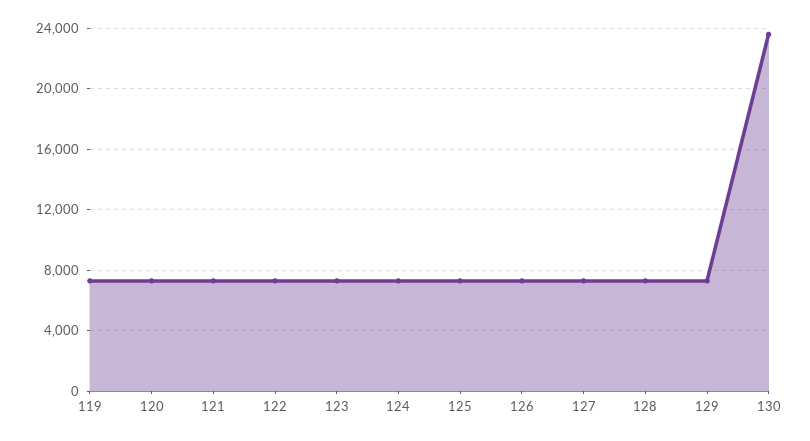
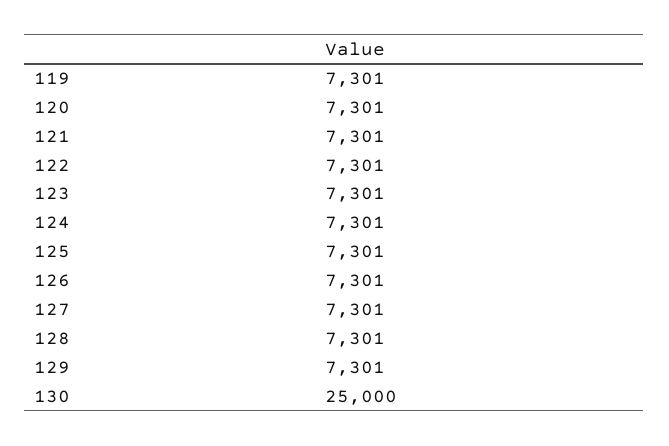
  {
    "119": 7301,
    "120": 7301,
    "121": 7301,
    "122": 7301,
    "123": 7301,
    "124": 7301,
    "125": 7301,
    "126": 7301,
    "127": 7301,
    "128": 7301,
    "129": 7301,
-   "130": 23500
+   "130": 25000
  }

